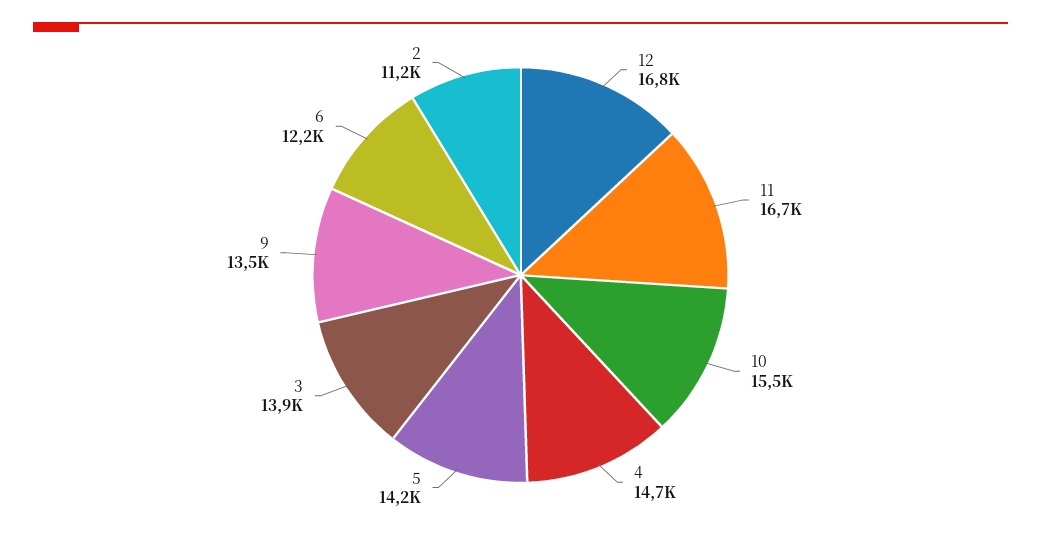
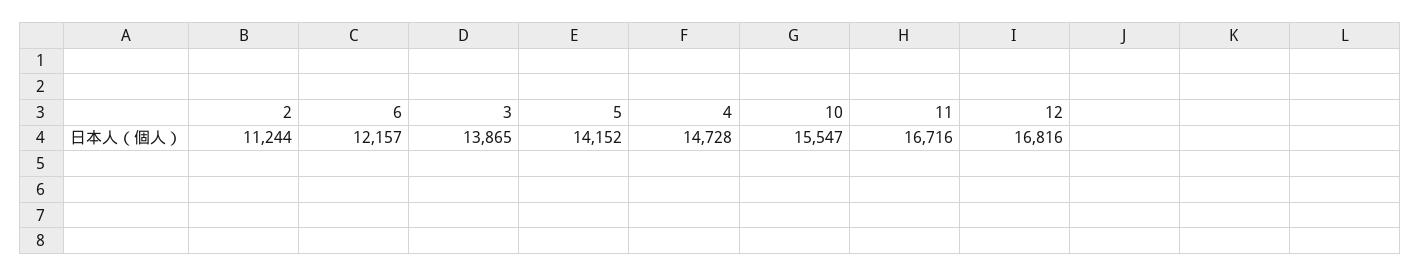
  {
    "12": 16816,
    "11": 16716,
    "10": 15547,
    "4": 14728,
    "5": 14152,
    "3": 13865,
-   "9": 13500,
    "6": 12157,
    "2": 11244
  }

